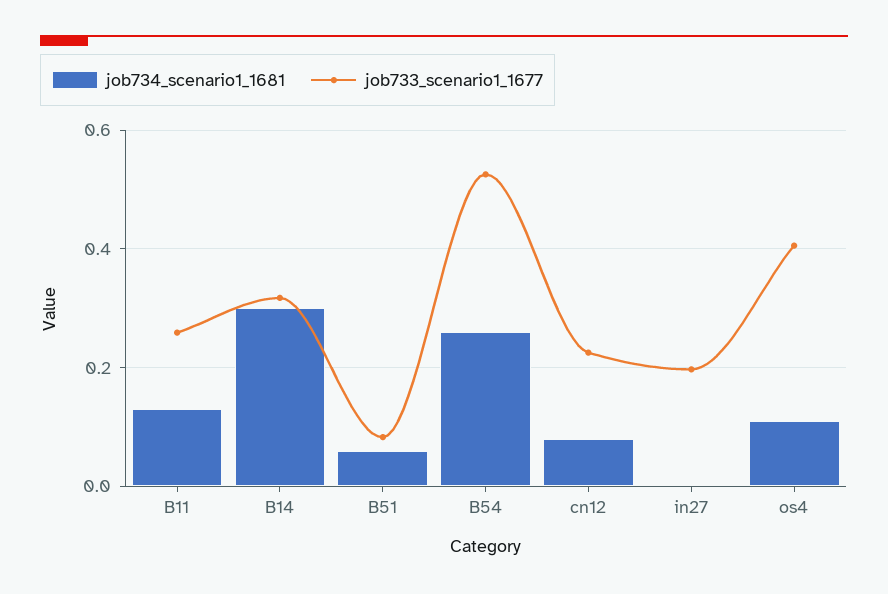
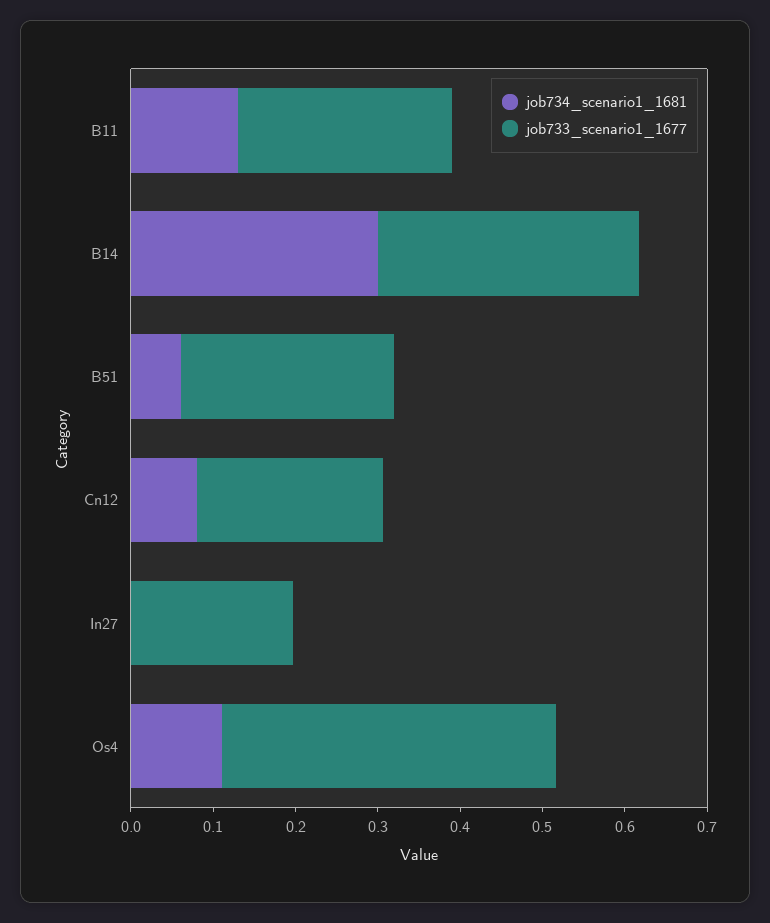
  {
    "job734_scenario1_1681": {
      "B11": 0.14,
      "B14": 0.3,
      "B51": 0.06,
-     "B54": 0.26,
      "cn12": 0.08,
      "in27": 0,
      "os4": 0.12
    },
    "job733_scenario1_1677": {
      "B11": 0.26,
      "B14": 0.32,
-     "B51": 0.08,
+     "B51": 0.26,
-     "B54": 0.52,
      "cn12": 0.22,
      "in27": 0.2,
      "os4": 0.4
    }
  }

